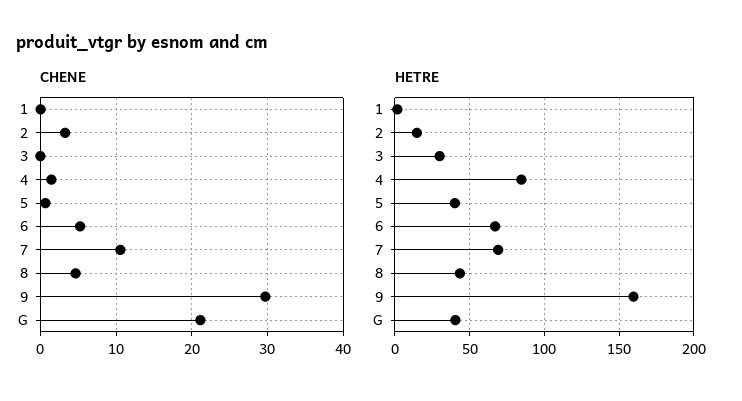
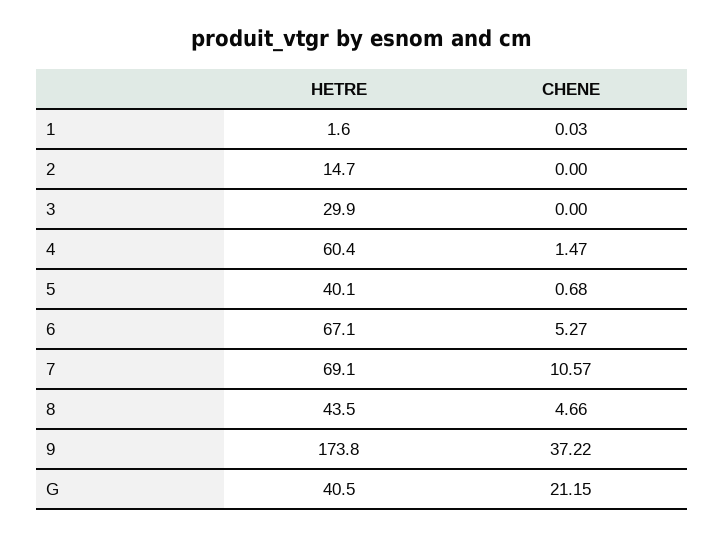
  {
    "CHENE": {
      "1": 0.03,
-     "2": 3,
+     "2": 0,
      "3": 0,
      "4": 1.47,
      "5": 0.68,
      "6": 5.27,
      "7": 10.57,
      "8": 4.66,
-     "9": 30,
+     "9": 37.22,
      "G": 21.15
    },
    "HETRE": {
      "1": 1.6,
      "2": 14.7,
      "3": 29.9,
-     "4": 85,
+     "4": 60.4,
      "5": 40.1,
      "6": 67.1,
      "7": 69.1,
      "8": 43.5,
-     "9": 160,
+     "9": 173.8,
      "G": 40.5
    }
  }

